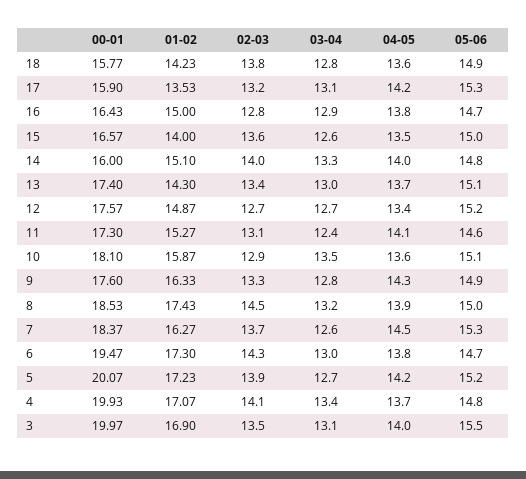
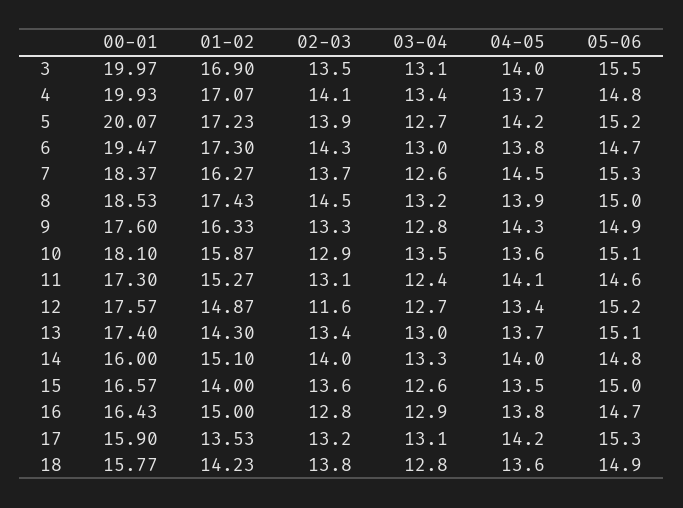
  {
    "00-01": {
      "18": 15.77,
      "17": 15.9,
      "16": 16.43,
      "15": 16.57,
      "14": 16,
      "13": 17.4,
      "12": 17.57,
      "11": 17.3,
      "10": 18.1,
      "9": 17.6,
      "8": 18.53,
      "7": 18.37,
      "6": 19.47,
      "5": 20.07,
      "4": 19.93,
      "3": 19.97
    },
    "01-02": {
      "18": 14.23,
      "17": 13.53,
      "16": 15,
      "15": 14,
      "14": 15.1,
      "13": 14.3,
      "12": 14.87,
      "11": 15.27,
      "10": 15.87,
      "9": 16.33,
      "8": 17.43,
      "7": 16.27,
      "6": 17.3,
      "5": 17.23,
      "4": 17.07,
      "3": 16.9
    },
    "02-03": {
      "18": 13.8,
      "17": 13.2,
      "16": 12.8,
      "15": 13.6,
      "14": 14,
      "13": 13.4,
-     "12": 12.7,
+     "12": 11.6,
      "11": 13.1,
      "10": 12.9,
      "9": 13.3,
      "8": 14.5,
      "7": 13.7,
      "6": 14.3,
      "5": 13.9,
      "4": 14.1,
      "3": 13.5
    },
    "03-04": {
      "18": 12.8,
      "17": 13.1,
      "16": 12.9,
      "15": 12.6,
      "14": 13.3,
      "13": 13,
      "12": 12.7,
      "11": 12.4,
      "10": 13.5,
      "9": 12.8,
      "8": 13.2,
      "7": 12.6,
      "6": 13,
      "5": 12.7,
      "4": 13.4,
      "3": 13.1
    },
    "04-05": {
      "18": 13.6,
      "17": 14.2,
      "16": 13.8,
      "15": 13.5,
      "14": 14,
      "13": 13.7,
      "12": 13.4,
      "11": 14.1,
      "10": 13.6,
      "9": 14.3,
      "8": 13.9,
      "7": 14.5,
      "6": 13.8,
      "5": 14.2,
      "4": 13.7,
      "3": 14
    },
    "05-06": {
      "18": 14.9,
      "17": 15.3,
      "16": 14.7,
      "15": 15,
      "14": 14.8,
      "13": 15.1,
      "12": 15.2,
      "11": 14.6,
      "10": 15.1,
      "9": 14.9,
      "8": 15,
      "7": 15.3,
      "6": 14.7,
      "5": 15.2,
      "4": 14.8,
      "3": 15.5
    }
  }

